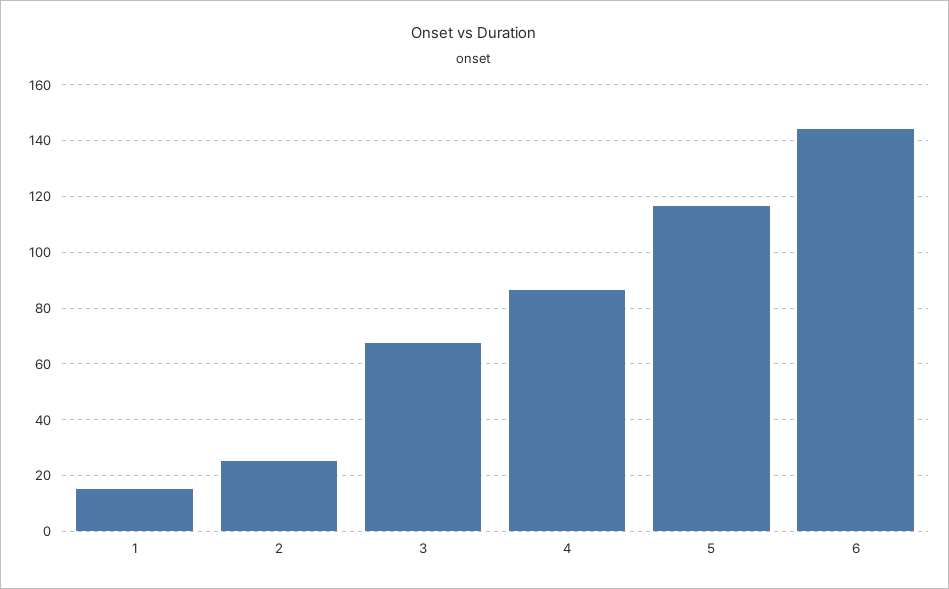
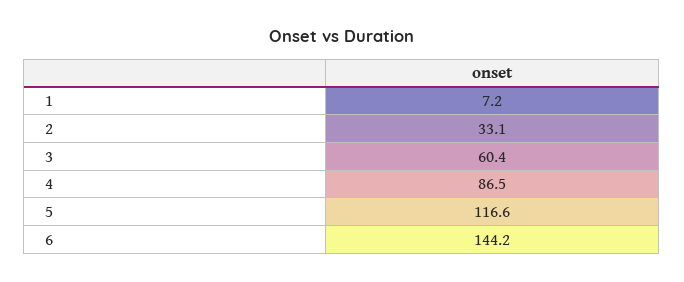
  {
-   "1": 15,
+   "1": 7.2,
-   "2": 25,
+   "2": 33.1,
-   "3": 67.5,
+   "3": 60.4,
    "4": 86.5,
    "5": 116.6,
    "6": 144.2
  }

